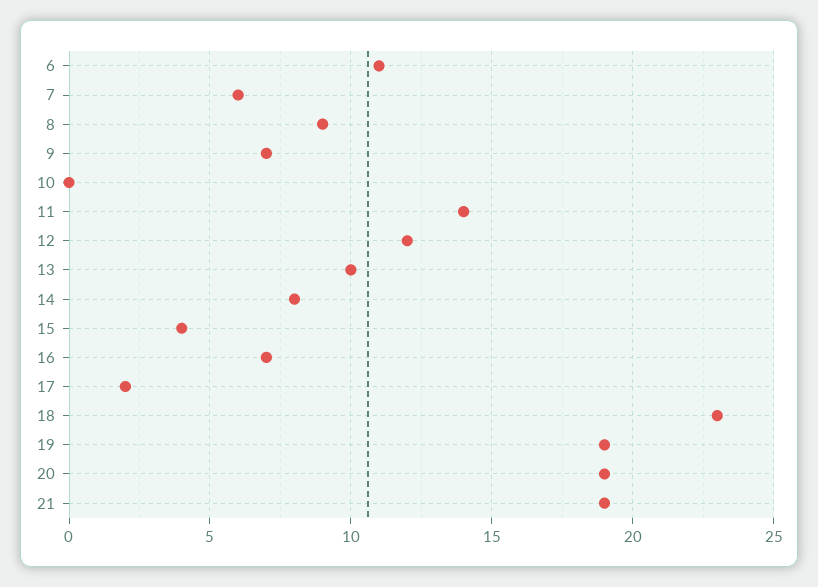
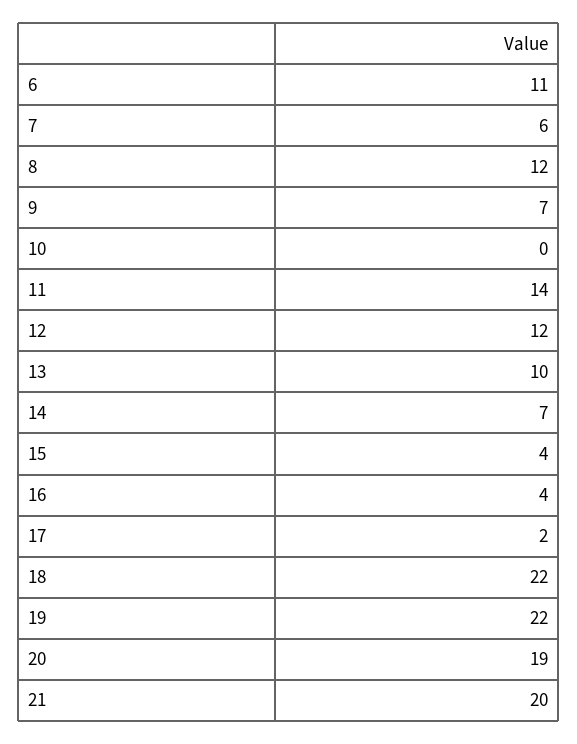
  {
    "6": 11,
    "7": 6,
-   "8": 9,
+   "8": 12,
    "9": 7,
    "10": 0,
    "11": 14,
    "12": 12,
    "13": 10,
-   "14": 8,
+   "14": 7,
    "15": 4,
-   "16": 7,
+   "16": 4,
    "17": 2,
-   "18": 23,
+   "18": 22,
-   "19": 19,
+   "19": 22,
    "20": 19,
-   "21": 19
+   "21": 20
  }

